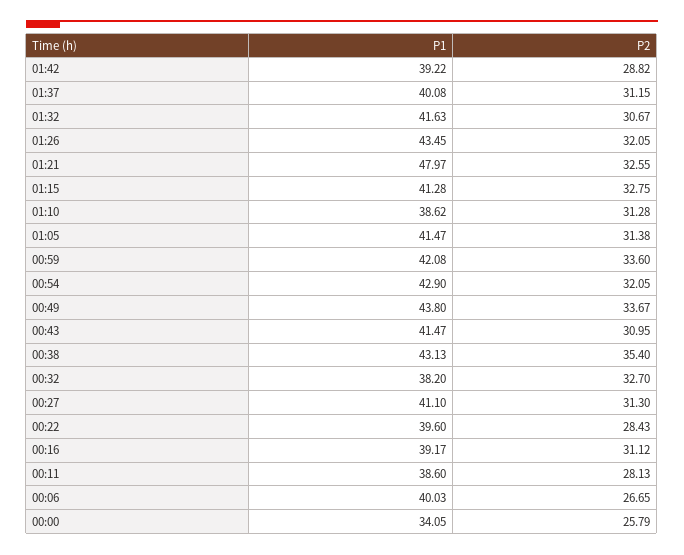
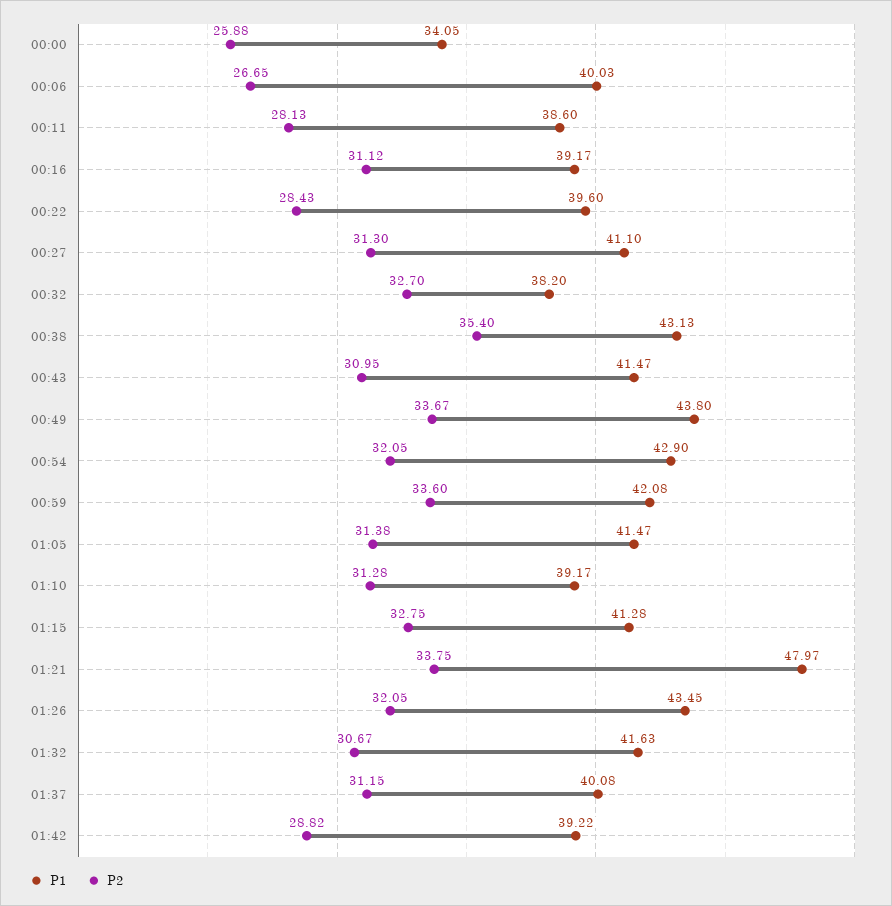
  {
    "P1": {
      "01:42": 39.22,
      "01:37": 40.08,
      "01:32": 41.63,
      "01:26": 43.45,
      "01:21": 47.97,
      "01:15": 41.28,
-     "01:10": 38.62,
+     "01:10": 39.17,
      "01:05": 41.47,
      "00:59": 42.08,
      "00:54": 42.9,
      "00:49": 43.8,
      "00:43": 41.47,
      "00:38": 43.13,
      "00:32": 38.2,
      "00:27": 41.1,
      "00:22": 39.6,
      "00:16": 39.17,
      "00:11": 38.6,
      "00:06": 40.03,
      "00:00": 34.05
    },
    "P2": {
      "01:42": 28.82,
      "01:37": 31.15,
      "01:32": 30.67,
      "01:26": 32.05,
-     "01:21": 32.55,
+     "01:21": 33.75,
      "01:15": 32.75,
      "01:10": 31.28,
      "01:05": 31.38,
      "00:59": 33.6,
      "00:54": 32.05,
      "00:49": 33.67,
      "00:43": 30.95,
      "00:38": 35.4,
      "00:32": 32.7,
      "00:27": 31.3,
      "00:22": 28.43,
      "00:16": 31.12,
      "00:11": 28.13,
      "00:06": 26.65,
-     "00:00": 25.79
+     "00:00": 25.88
    }
  }

